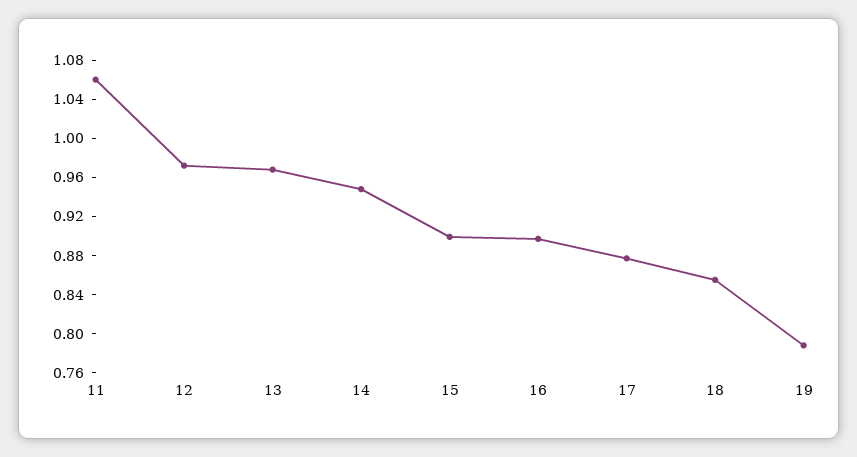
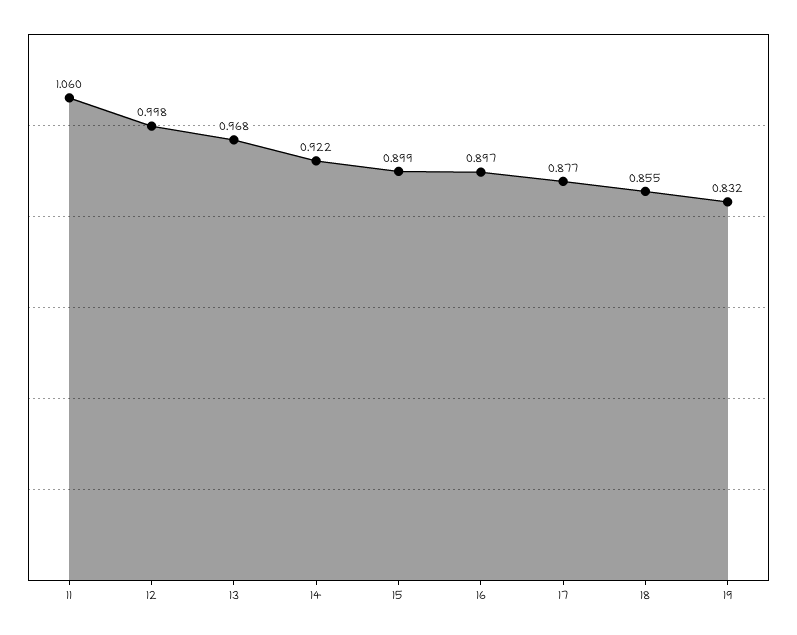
  {
    "11": 1.06,
-   "12": 0.97,
+   "12": 0.998,
    "13": 0.968,
-   "14": 0.95,
+   "14": 0.922,
    "15": 0.899,
    "16": 0.897,
    "17": 0.877,
    "18": 0.855,
-   "19": 0.79
+   "19": 0.832
  }

